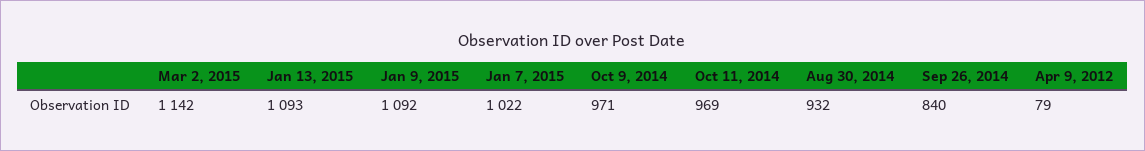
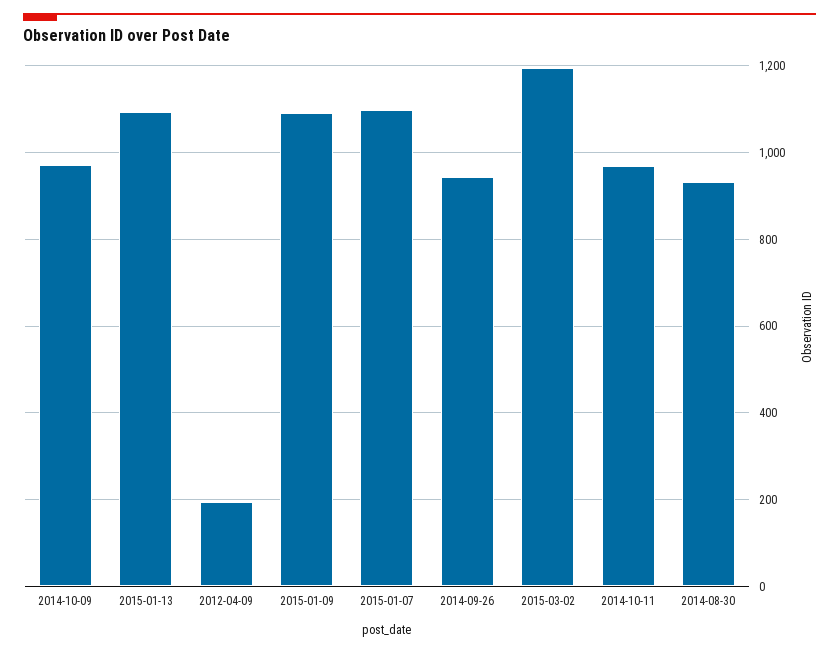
  {
-   "Mar 2, 2015": 1142,
+   "Mar 2, 2015": 1200,
    "Jan 13, 2015": 1093,
    "Jan 9, 2015": 1092,
-   "Jan 7, 2015": 1022,
+   "Jan 7, 2015": 1100,
    "Oct 9, 2014": 971,
    "Oct 11, 2014": 969,
    "Aug 30, 2014": 932,
-   "Sep 26, 2014": 840,
+   "Sep 26, 2014": 940,
-   "Apr 9, 2012": 79
+   "Apr 9, 2012": 200
  }

